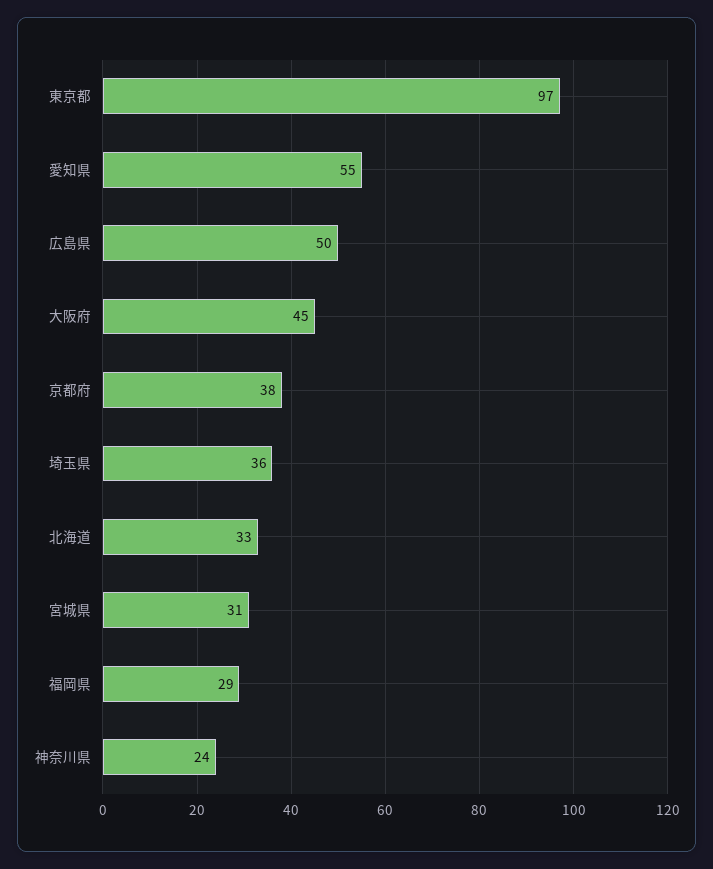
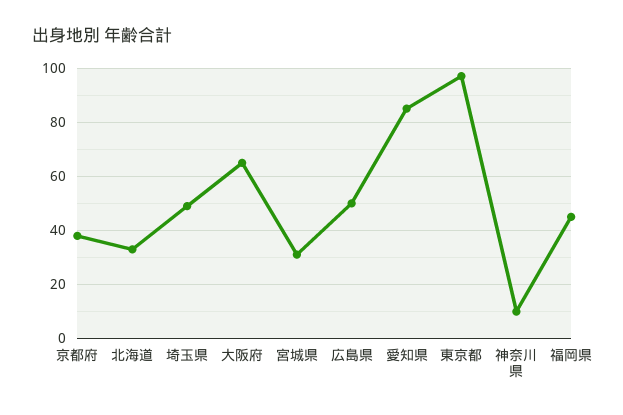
  {
    "東京都": 97,
-   "愛知県": 55,
+   "愛知県": 85,
    "広島県": 50,
-   "大阪府": 45,
+   "大阪府": 65,
    "京都府": 38,
-   "埼玉県": 36,
+   "埼玉県": 50,
    "北海道": 33,
    "宮城県": 31,
-   "福岡県": 29,
+   "福岡県": 45,
-   "神奈川県": 24
+   "神奈川県": 10
  }

